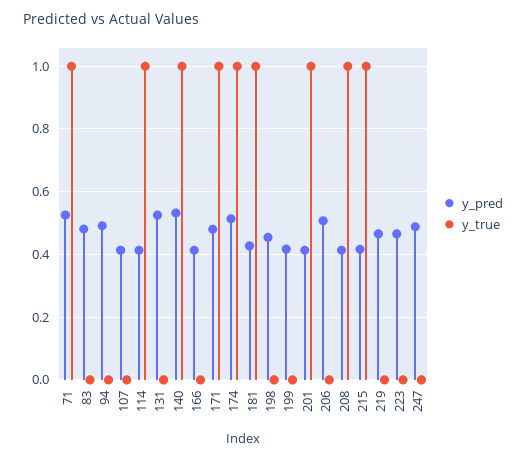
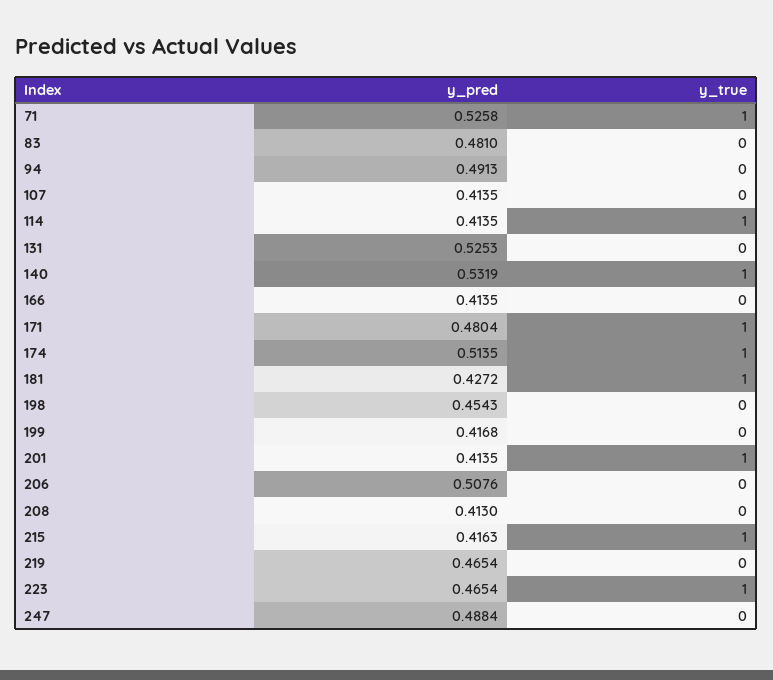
  {
    "y_pred": {
      "71": 0.5258,
      "83": 0.481,
      "94": 0.4913,
      "107": 0.4135,
      "114": 0.4135,
      "131": 0.5253,
      "140": 0.5319,
      "166": 0.4135,
      "171": 0.4804,
      "174": 0.5135,
      "181": 0.4272,
      "198": 0.4543,
      "199": 0.4168,
      "201": 0.4135,
      "206": 0.5076,
      "208": 0.413,
      "215": 0.4163,
      "219": 0.4654,
      "223": 0.4654,
      "247": 0.4884
    },
    "y_true": {
      "71": 1,
      "83": 0,
      "94": 0,
      "107": 0,
      "114": 1,
      "131": 0,
      "140": 1,
      "166": 0,
      "171": 1,
      "174": 1,
      "181": 1,
      "198": 0,
      "199": 0,
      "201": 1,
      "206": 0,
-     "208": 1,
+     "208": 0,
      "215": 1,
      "219": 0,
-     "223": 0,
+     "223": 1,
      "247": 0
    }
  }

